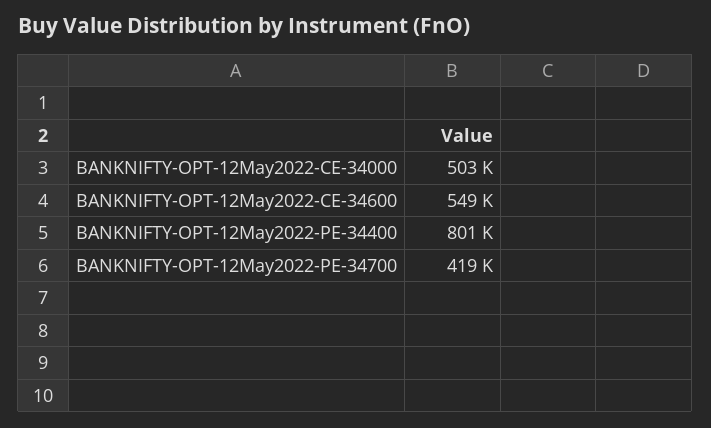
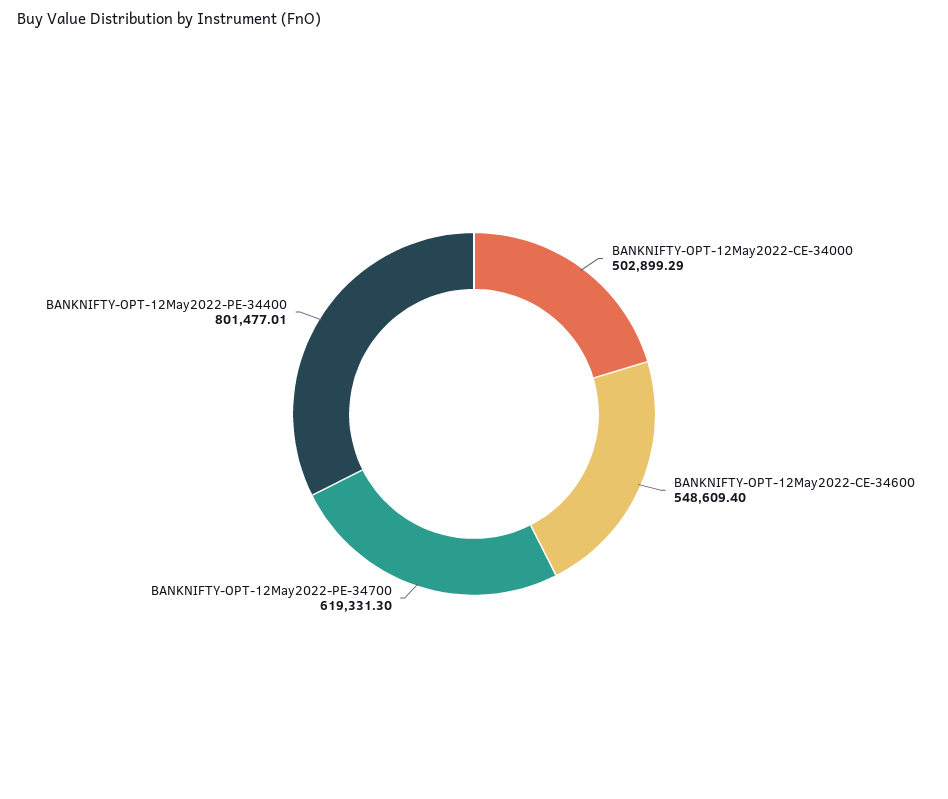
  {
    "BANKNIFTY-OPT-12May2022-CE-34000": 502899.29,
    "BANKNIFTY-OPT-12May2022-CE-34600": 548609.4,
    "BANKNIFTY-OPT-12May2022-PE-34400": 801477.01,
-   "BANKNIFTY-OPT-12May2022-PE-34700": 419000
+   "BANKNIFTY-OPT-12May2022-PE-34700": 619331.3
  }

